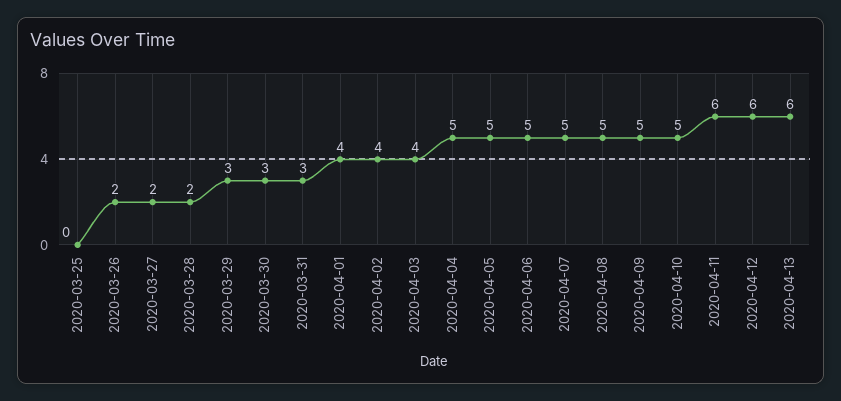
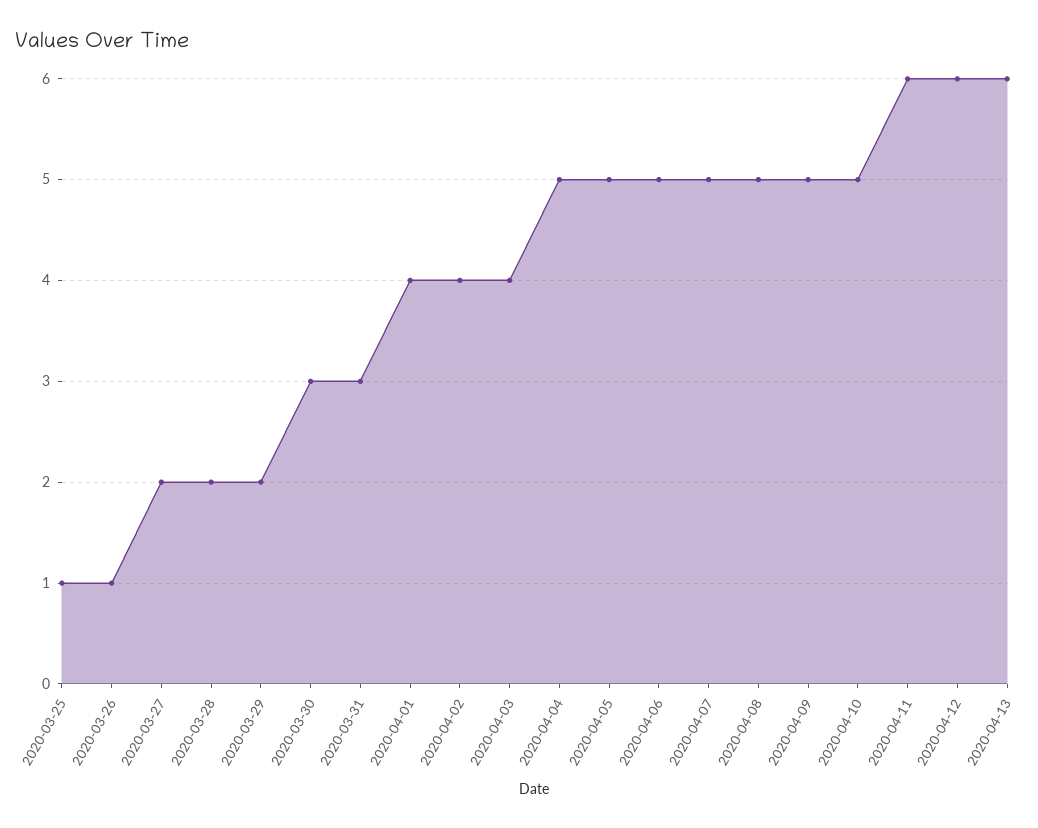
  {
-   "2020-03-25": 0,
+   "2020-03-25": 1,
-   "2020-03-26": 2,
+   "2020-03-26": 1,
    "2020-03-27": 2,
    "2020-03-28": 2,
-   "2020-03-29": 3,
+   "2020-03-29": 2,
    "2020-03-30": 3,
    "2020-03-31": 3,
    "2020-04-01": 4,
    "2020-04-02": 4,
    "2020-04-03": 4,
    "2020-04-04": 5,
    "2020-04-05": 5,
    "2020-04-06": 5,
    "2020-04-07": 5,
    "2020-04-08": 5,
    "2020-04-09": 5,
    "2020-04-10": 5,
    "2020-04-11": 6,
    "2020-04-12": 6,
    "2020-04-13": 6
  }

